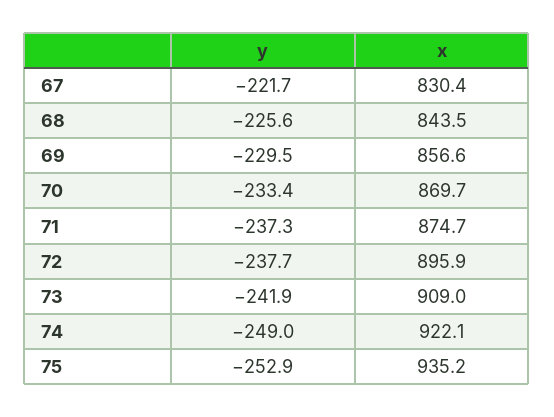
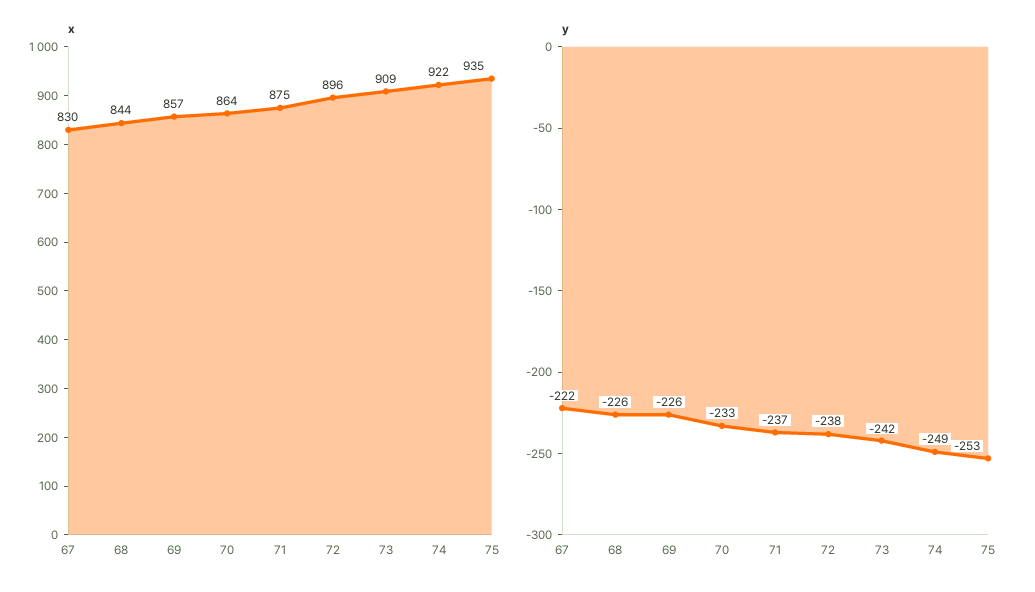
  {
    "y": {
      "67": -221.7,
      "68": -225.6,
-     "69": -229.5,
+     "69": -226,
      "70": -233.4,
      "71": -237.3,
      "72": -237.7,
      "73": -241.9,
      "74": -249,
      "75": -252.9
    },
    "x": {
      "67": 830.4,
      "68": 843.5,
      "69": 856.6,
-     "70": 869.7,
+     "70": 864,
      "71": 874.7,
      "72": 895.9,
      "73": 909,
      "74": 922.1,
      "75": 935.2
    }
  }

